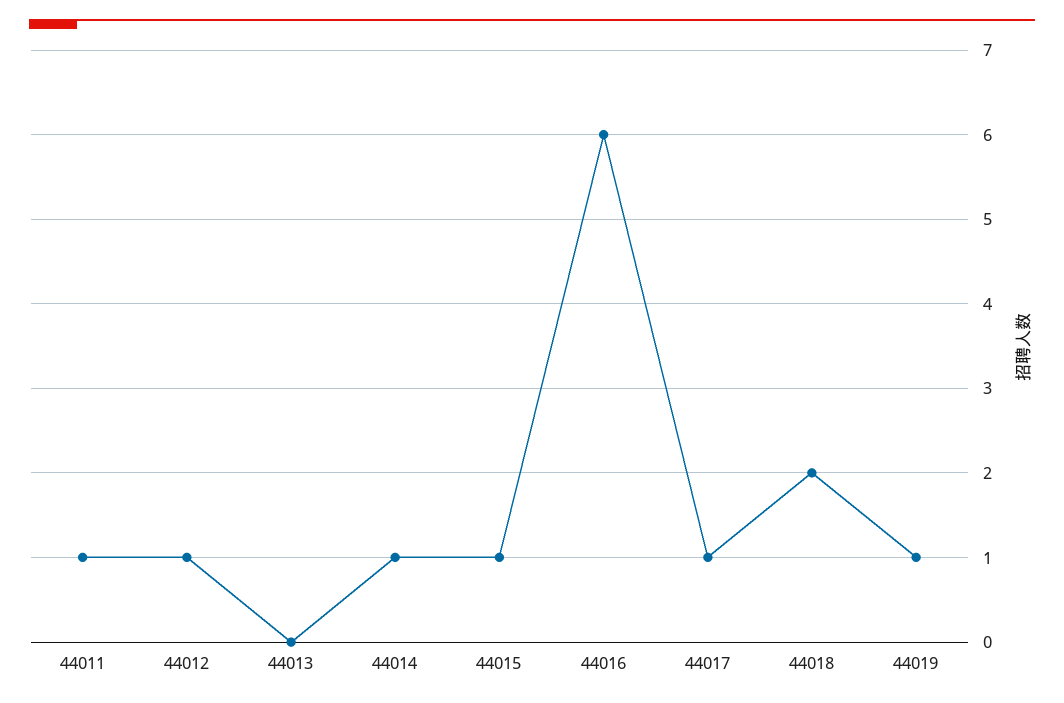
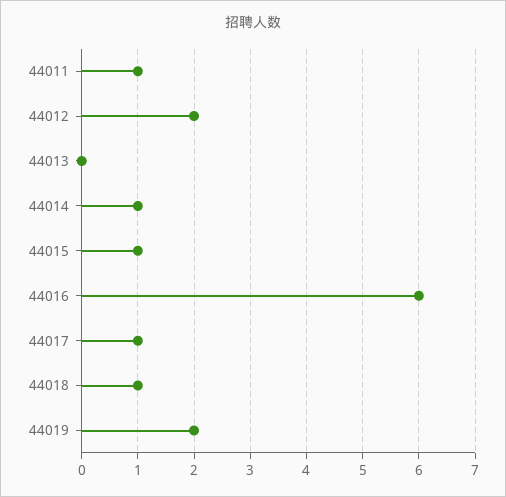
  {
    "44011": 1,
-   "44012": 1,
+   "44012": 2,
    "44013": 0,
    "44014": 1,
    "44015": 1,
    "44016": 6,
    "44017": 1,
-   "44018": 2,
+   "44018": 1,
-   "44019": 1
+   "44019": 2
  }

